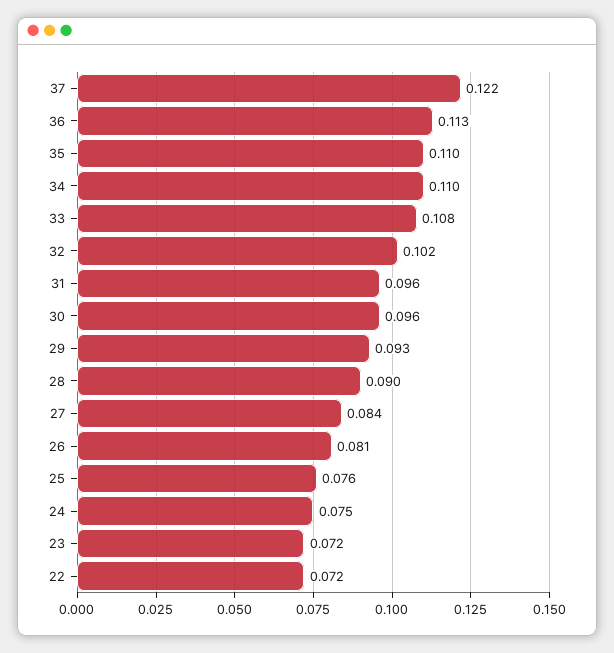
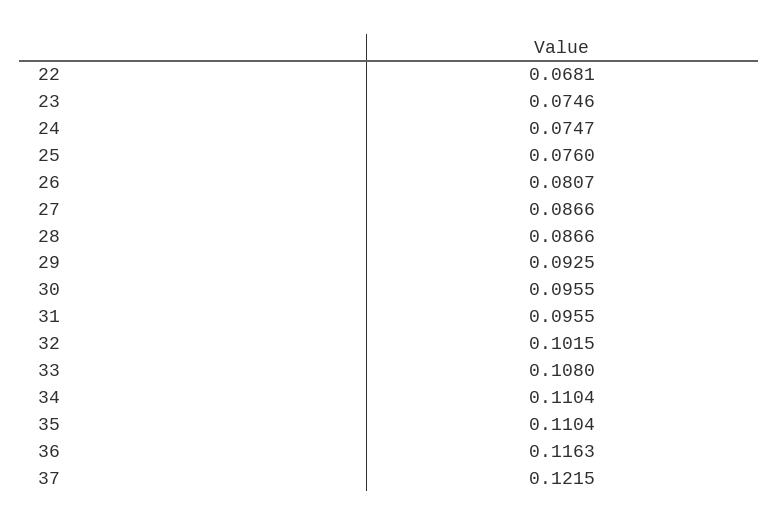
  {
    "37": 0.1215,
-   "36": 0.113,
+   "36": 0.1163,
    "35": 0.1104,
    "34": 0.1104,
    "33": 0.108,
    "32": 0.1015,
    "31": 0.0955,
    "30": 0.0955,
    "29": 0.0925,
-   "28": 0.09,
+   "28": 0.0866,
-   "27": 0.084,
+   "27": 0.0866,
    "26": 0.0807,
    "25": 0.076,
    "24": 0.0747,
-   "23": 0.072,
+   "23": 0.0746,
-   "22": 0.072
+   "22": 0.0681
  }

